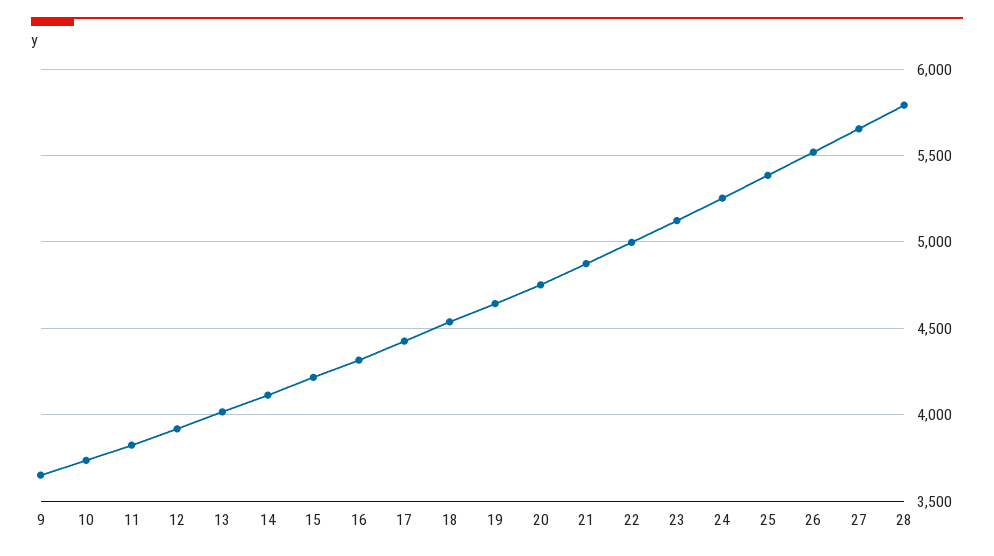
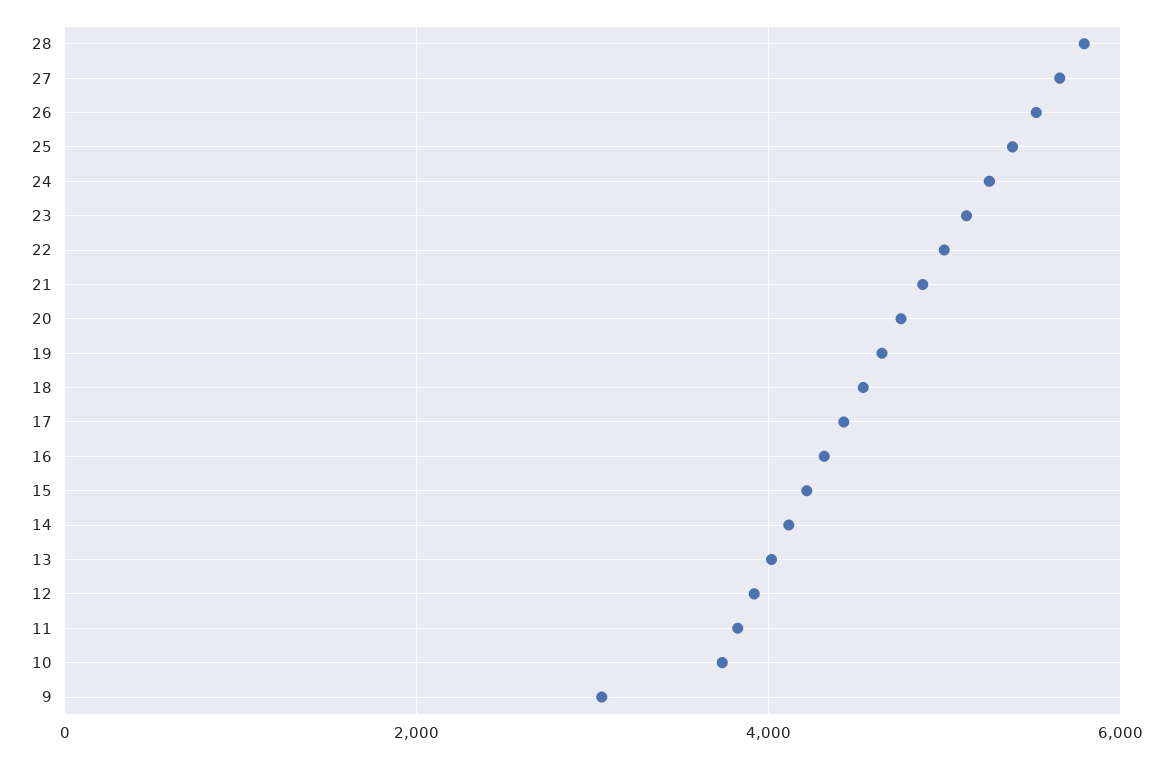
  {
-   "9": 3650,
+   "9": 3000,
    "10": 3750,
    "11": 3800,
    "12": 3900,
    "13": 4000,
    "14": 4100,
    "15": 4200,
    "16": 4300,
    "17": 4450,
    "18": 4550,
    "19": 4650,
    "20": 4750,
    "21": 4850,
    "22": 5000,
    "23": 5100,
    "24": 5250,
    "25": 5400,
    "26": 5500,
    "27": 5650,
    "28": 5800
  }

